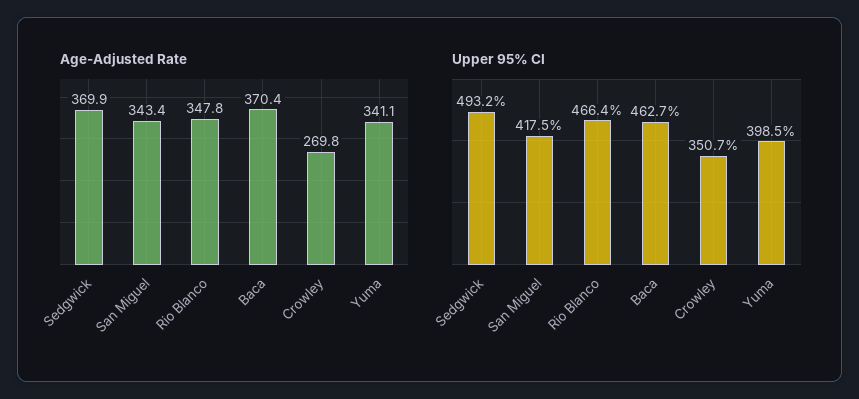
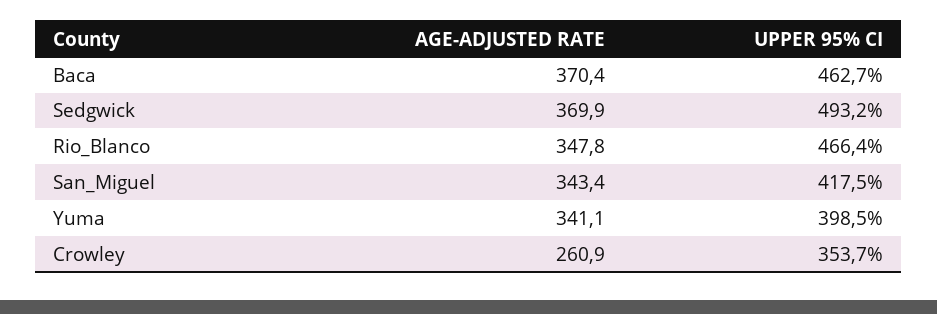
  {
    "Age-Adjusted Rate": {
      "Sedgwick": 369.9,
      "San Miguel": 343.4,
      "Rio Blanco": 347.8,
      "Baca": 370.4,
-     "Crowley": 269.8,
+     "Crowley": 260.9,
      "Yuma": 341.1
    },
    "Upper 95% CI": {
      "Sedgwick": 493.2,
      "San Miguel": 417.5,
      "Rio Blanco": 466.4,
      "Baca": 462.7,
-     "Crowley": 350.7,
+     "Crowley": 353.7,
      "Yuma": 398.5
    }
  }

